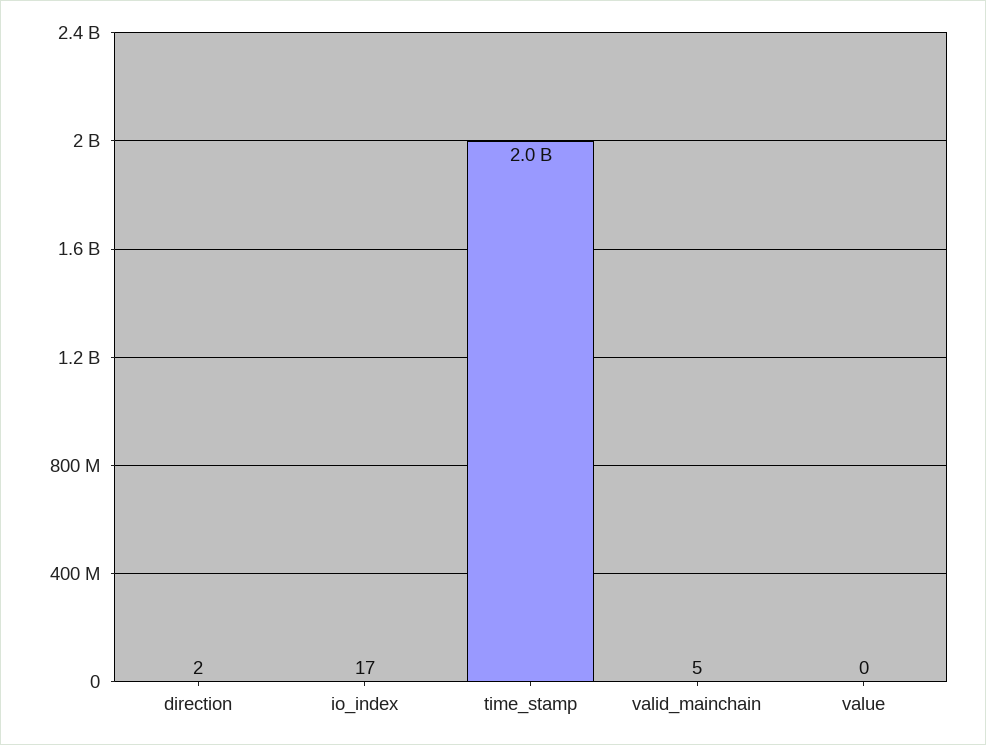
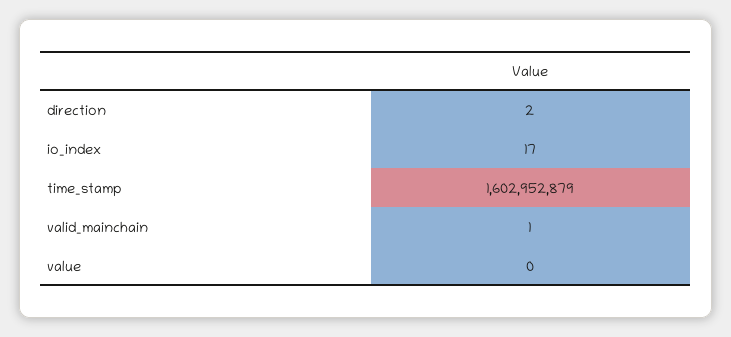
  {
    "direction": 2,
    "io_index": 17,
-   "time_stamp": 2000000000,
+   "time_stamp": 1602952879,
-   "valid_mainchain": 5,
+   "valid_mainchain": 1,
    "value": 0
  }

